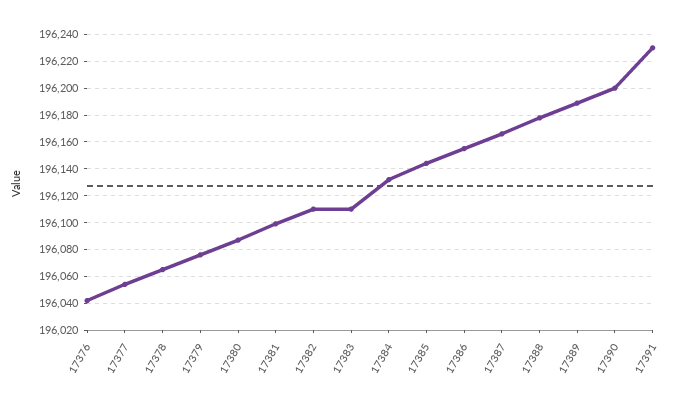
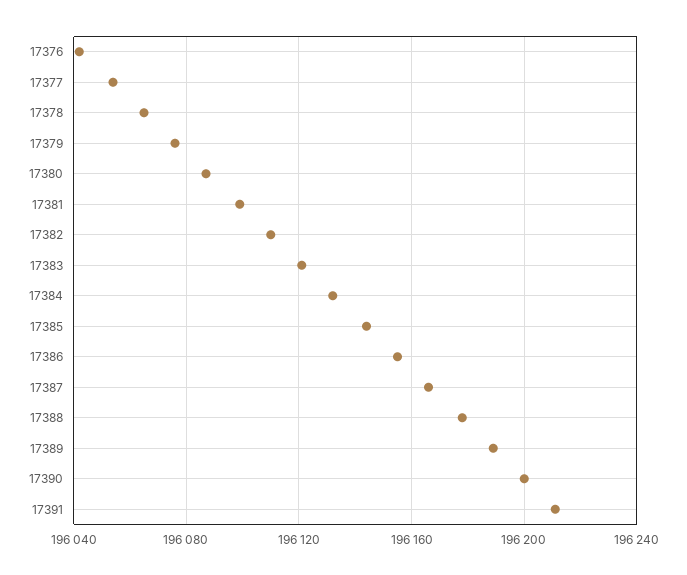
  {
    "17376": 196040,
    "17377": 196055,
    "17378": 196065,
    "17379": 196075,
    "17380": 196085,
    "17381": 196100,
    "17382": 196110,
-   "17383": 196110,
+   "17383": 196120,
    "17384": 196130,
    "17385": 196145,
    "17386": 196155,
    "17387": 196165,
    "17388": 196180,
    "17389": 196190,
    "17390": 196200,
-   "17391": 196230
+   "17391": 196210
  }

